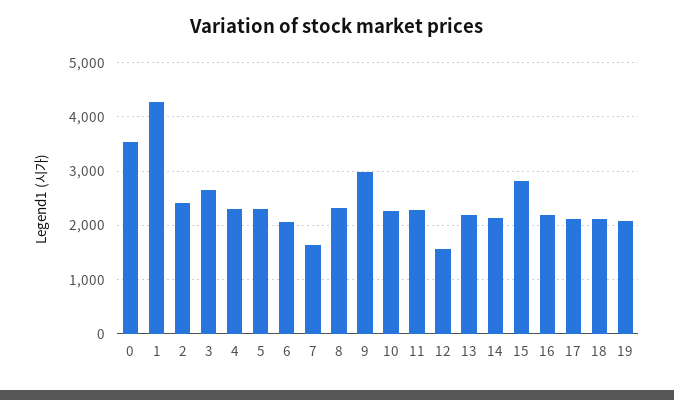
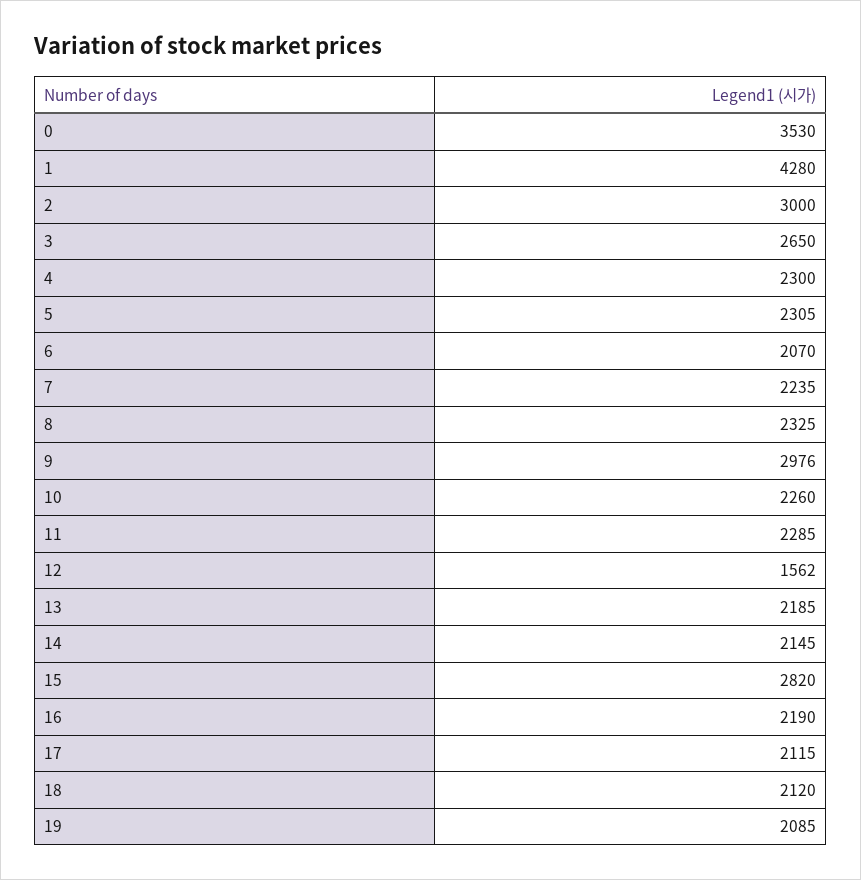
  {
    "0": 3530,
    "1": 4280,
-   "2": 2400,
+   "2": 3000,
    "3": 2650,
    "4": 2300,
    "5": 2305,
    "6": 2070,
-   "7": 1600,
+   "7": 2235,
    "8": 2325,
    "9": 2976,
    "10": 2260,
    "11": 2285,
    "12": 1562,
    "13": 2185,
    "14": 2145,
    "15": 2820,
    "16": 2190,
    "17": 2115,
    "18": 2120,
    "19": 2085
  }

